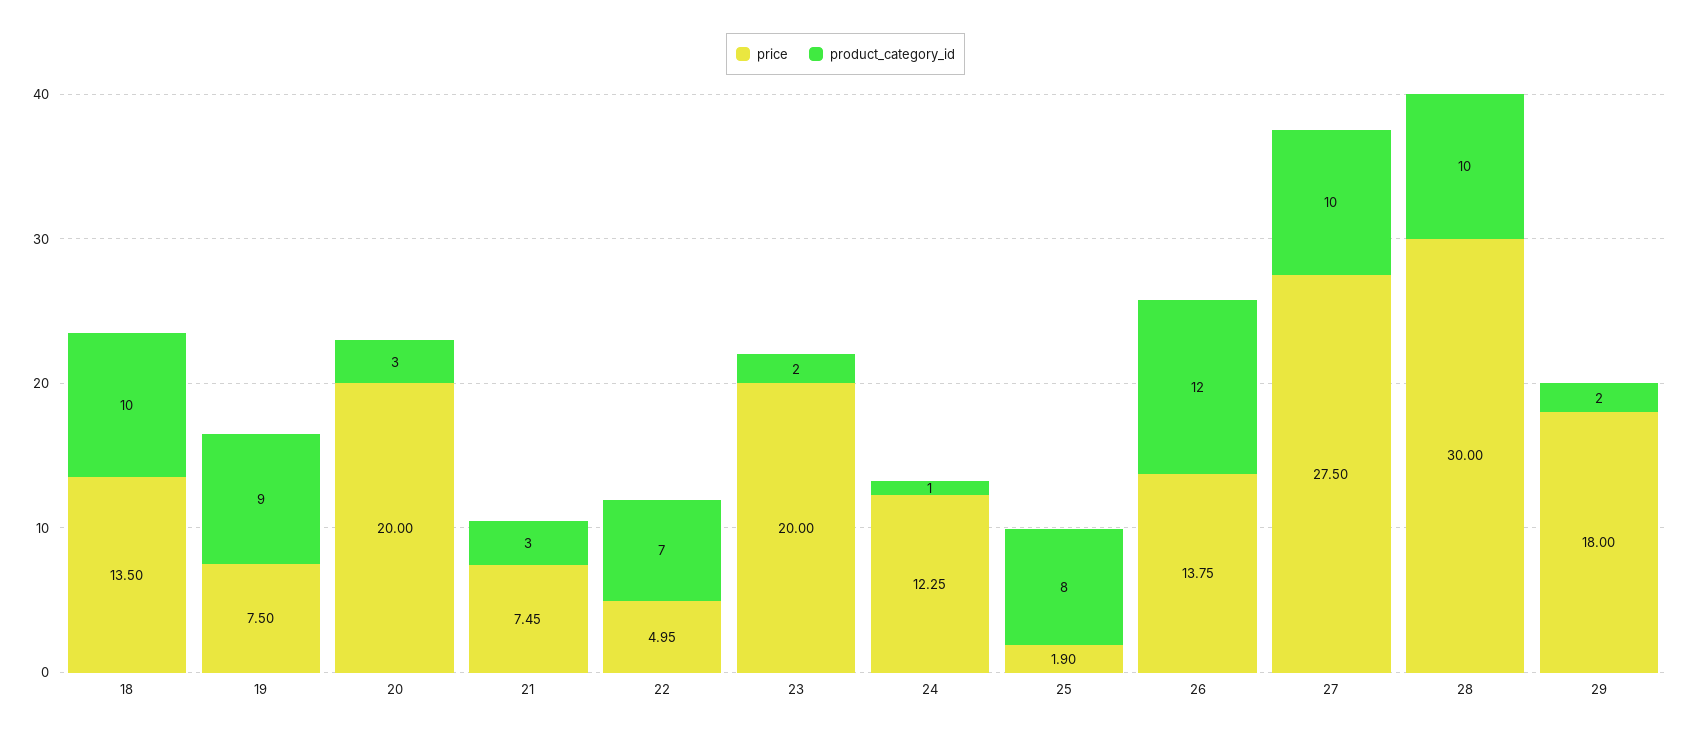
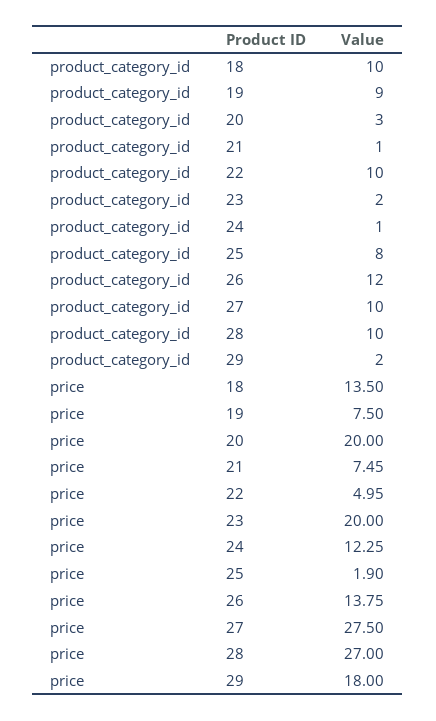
  {
    "price": {
      "18": 13.5,
      "19": 7.5,
      "20": 20,
      "21": 7.45,
      "22": 4.95,
      "23": 20,
      "24": 12.25,
      "25": 1.9,
      "26": 13.75,
      "27": 27.5,
-     "28": 30,
+     "28": 27,
      "29": 18
    },
    "product_category_id": {
      "18": 10,
      "19": 9,
      "20": 3,
-     "21": 3,
+     "21": 1,
-     "22": 7,
+     "22": 10,
      "23": 2,
      "24": 1,
      "25": 8,
      "26": 12,
      "27": 10,
      "28": 10,
      "29": 2
    }
  }

